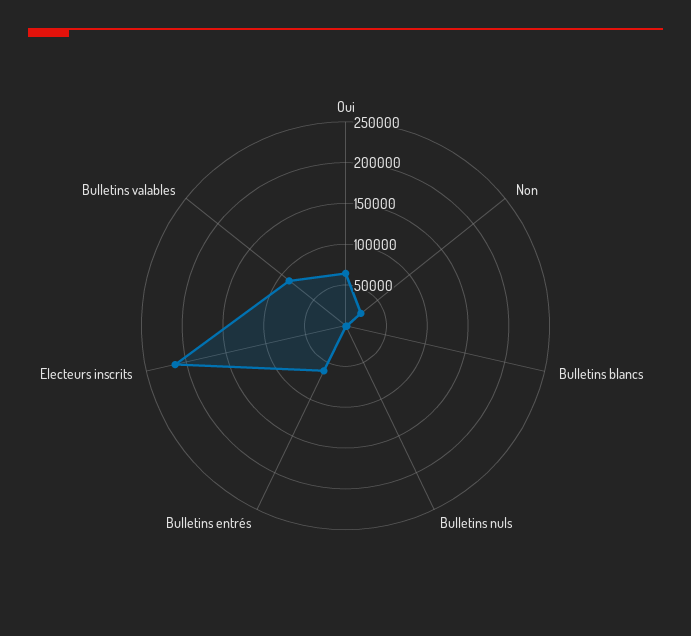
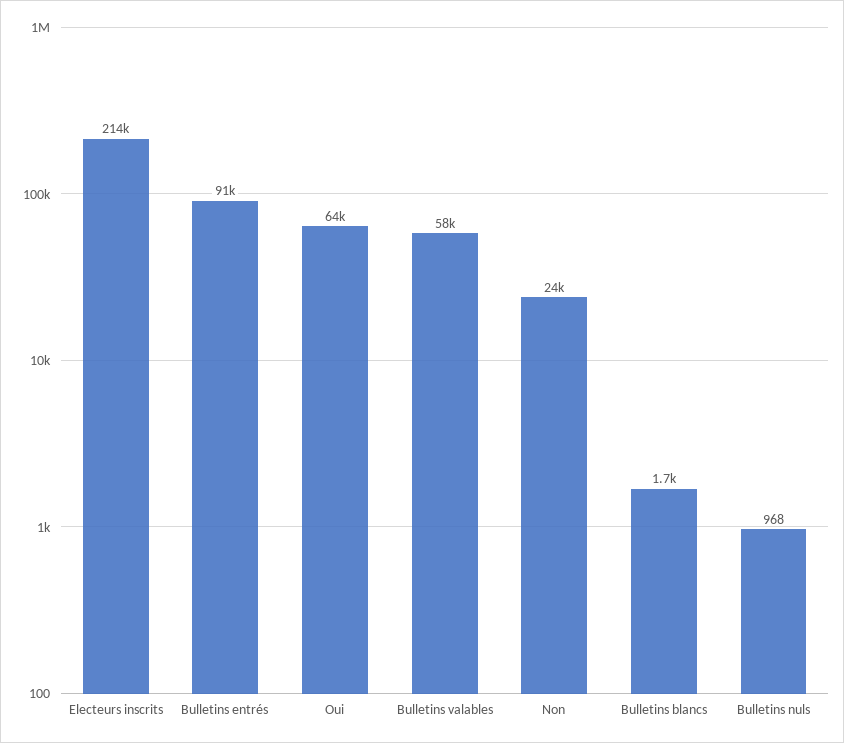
  {
    "Oui": 64000,
    "Non": 24000,
    "Bulletins blancs": 1700,
    "Bulletins nuls": 968,
-   "Bulletins entrés": 60000,
+   "Bulletins entrés": 91000,
    "Electeurs inscrits": 214000,
-   "Bulletins valables": 90000
+   "Bulletins valables": 58000
  }

